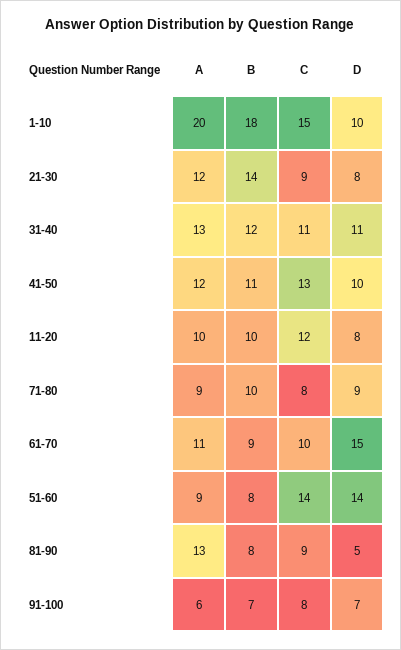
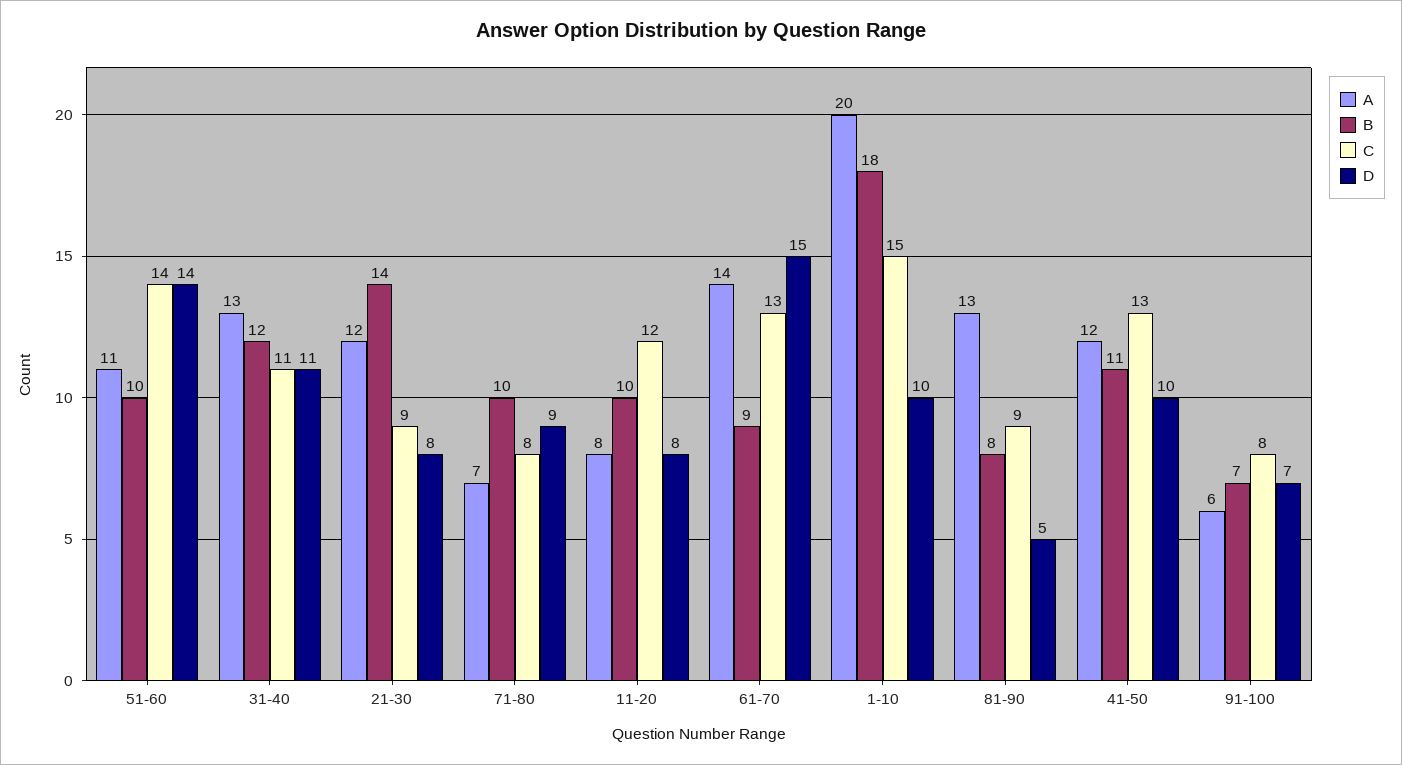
  {
    "A": {
      "1-10": 20,
      "21-30": 12,
      "31-40": 13,
      "41-50": 12,
-     "11-20": 10,
+     "11-20": 8,
-     "71-80": 9,
+     "71-80": 7,
-     "61-70": 11,
+     "61-70": 14,
-     "51-60": 9,
+     "51-60": 11,
      "81-90": 13,
      "91-100": 6
    },
    "B": {
      "1-10": 18,
      "21-30": 14,
      "31-40": 12,
      "41-50": 11,
      "11-20": 10,
      "71-80": 10,
      "61-70": 9,
-     "51-60": 8,
+     "51-60": 10,
      "81-90": 8,
      "91-100": 7
    },
    "C": {
      "1-10": 15,
      "21-30": 9,
      "31-40": 11,
      "41-50": 13,
      "11-20": 12,
      "71-80": 8,
-     "61-70": 10,
+     "61-70": 13,
      "51-60": 14,
      "81-90": 9,
      "91-100": 8
    },
    "D": {
      "1-10": 10,
      "21-30": 8,
      "31-40": 11,
      "41-50": 10,
      "11-20": 8,
      "71-80": 9,
      "61-70": 15,
      "51-60": 14,
      "81-90": 5,
      "91-100": 7
    }
  }

